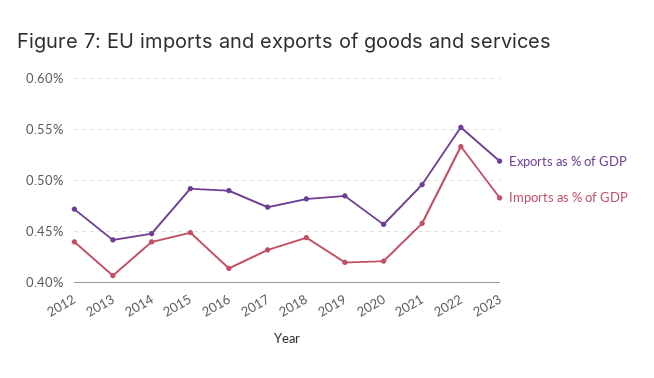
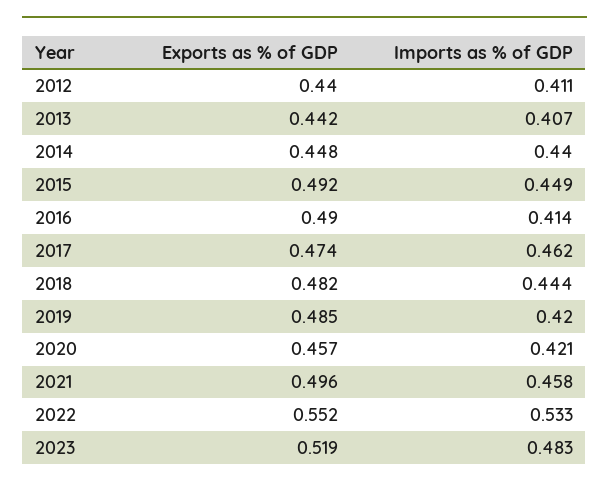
  {
    "Exports as % of GDP": {
-     "2012": 0.47,
+     "2012": 0.44,
      "2013": 0.442,
      "2014": 0.448,
      "2015": 0.492,
      "2016": 0.49,
      "2017": 0.474,
      "2018": 0.482,
      "2019": 0.485,
      "2020": 0.457,
      "2021": 0.496,
      "2022": 0.552,
      "2023": 0.519
    },
    "Imports as % of GDP": {
-     "2012": 0.44,
+     "2012": 0.411,
      "2013": 0.407,
      "2014": 0.44,
      "2015": 0.449,
      "2016": 0.414,
-     "2017": 0.43,
+     "2017": 0.462,
      "2018": 0.444,
      "2019": 0.42,
      "2020": 0.421,
      "2021": 0.458,
      "2022": 0.533,
      "2023": 0.483
    }
  }

